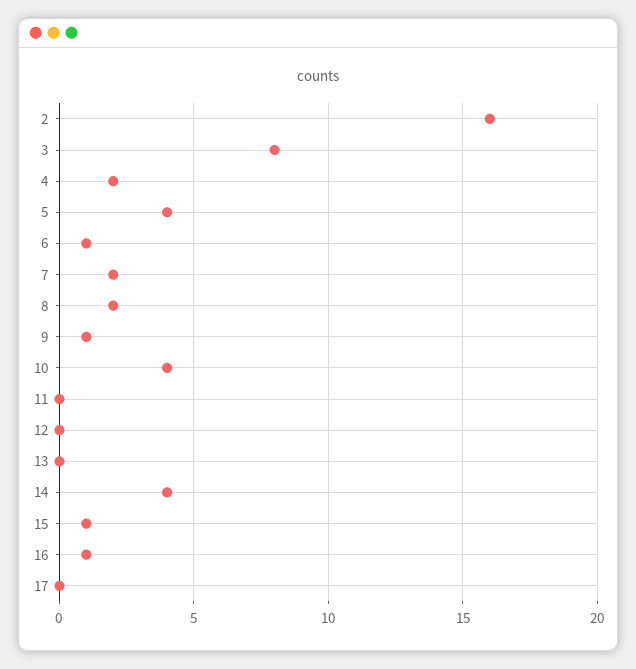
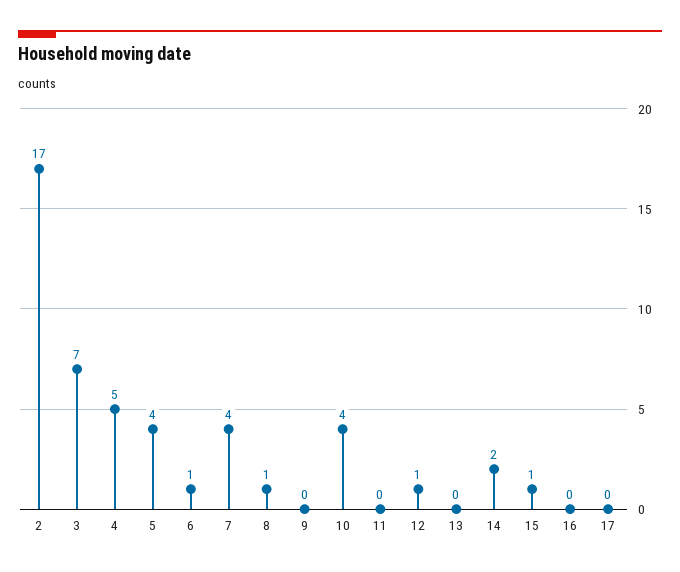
  {
-   "2": 16,
+   "2": 17,
-   "3": 8,
+   "3": 7,
-   "4": 2,
+   "4": 5,
    "5": 4,
    "6": 1,
-   "7": 2,
+   "7": 4,
-   "8": 2,
+   "8": 1,
-   "9": 1,
+   "9": 0,
    "10": 4,
    "11": 0,
-   "12": 0,
+   "12": 1,
    "13": 0,
-   "14": 4,
+   "14": 2,
    "15": 1,
-   "16": 1,
+   "16": 0,
    "17": 0
  }

